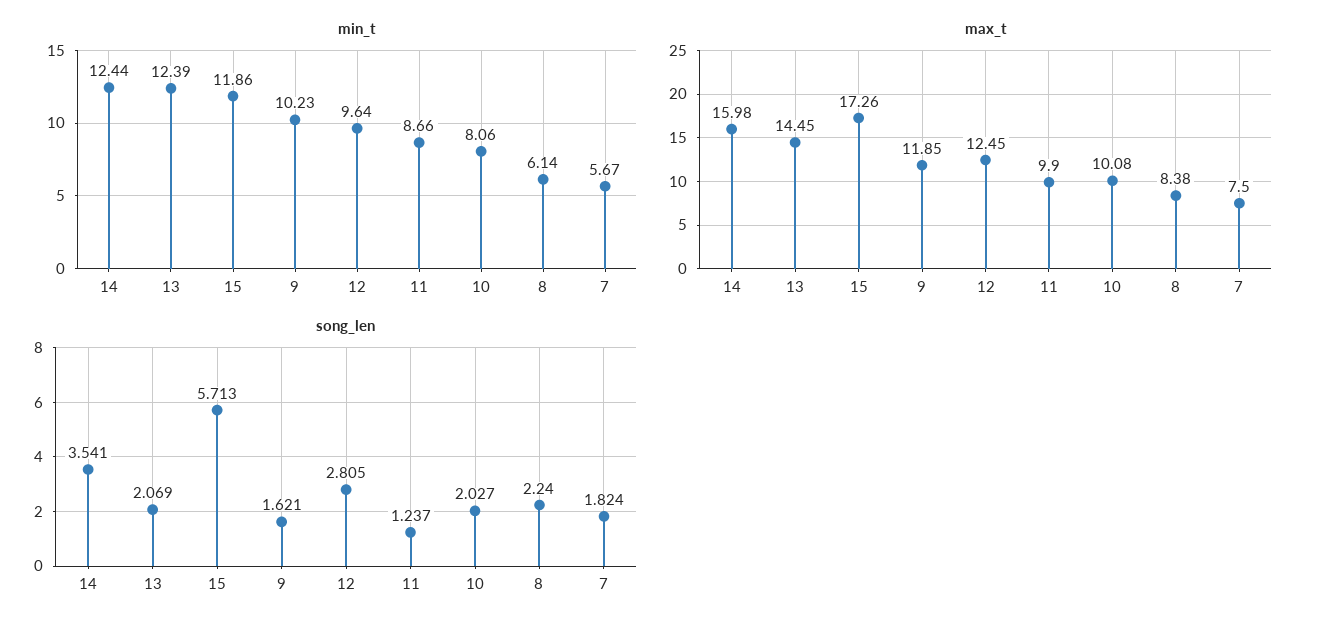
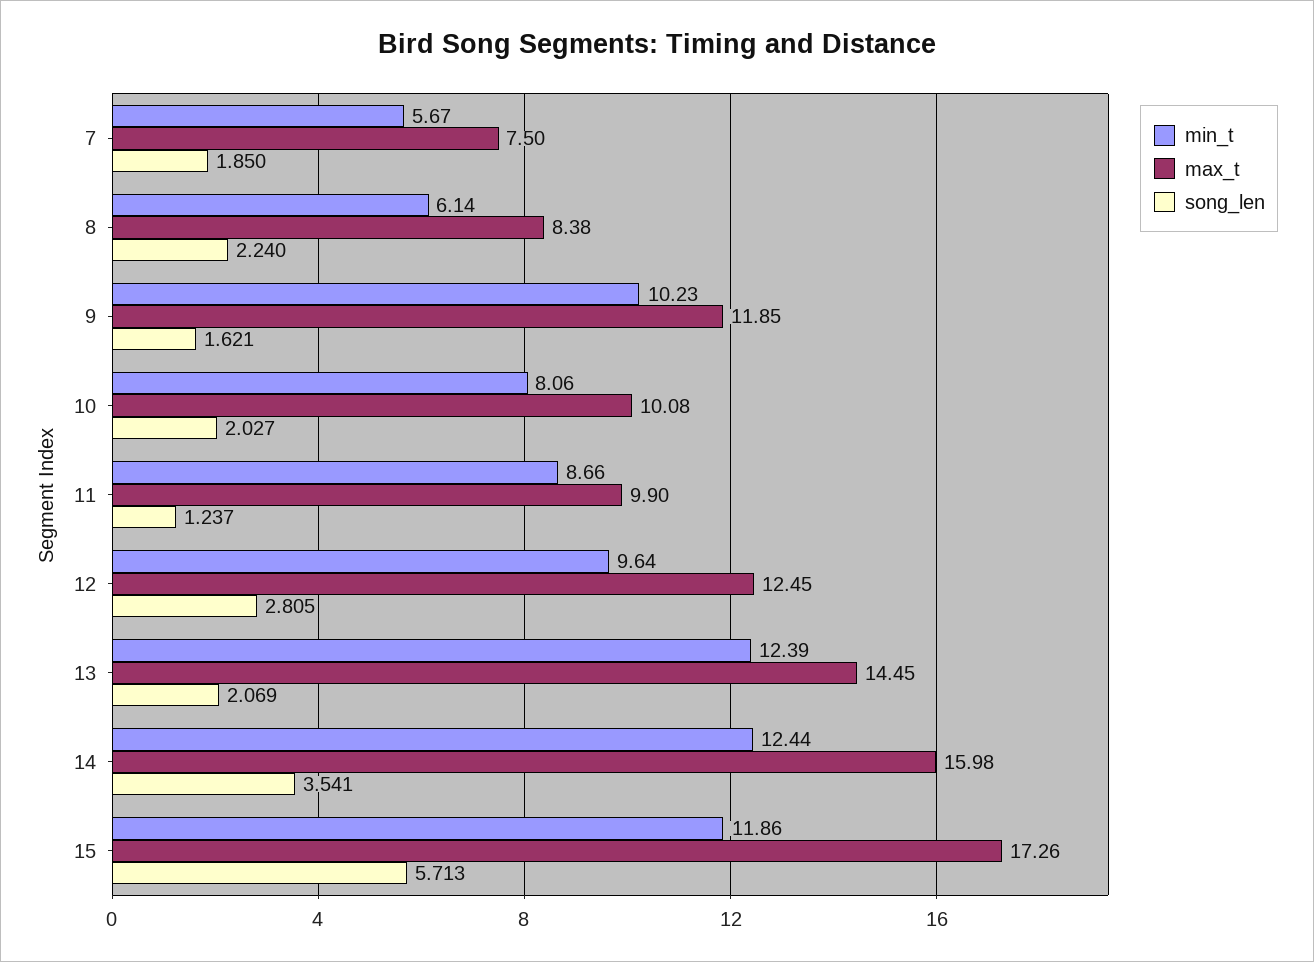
  {
    "min_t": {
      "14": 12.44,
      "13": 12.39,
      "15": 11.86,
      "9": 10.23,
      "12": 9.64,
      "11": 8.66,
      "10": 8.06,
      "8": 6.14,
      "7": 5.67
    },
    "max_t": {
      "14": 15.98,
      "13": 14.45,
      "15": 17.26,
      "9": 11.85,
      "12": 12.45,
      "11": 9.9,
      "10": 10.08,
      "8": 8.38,
      "7": 7.5
    },
    "song_len": {
      "14": 3.541,
      "13": 2.069,
      "15": 5.713,
      "9": 1.621,
      "12": 2.805,
      "11": 1.237,
      "10": 2.027,
      "8": 2.24,
-     "7": 1.824
+     "7": 1.85
    }
  }

